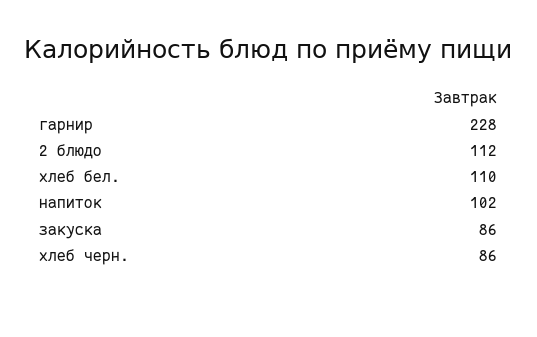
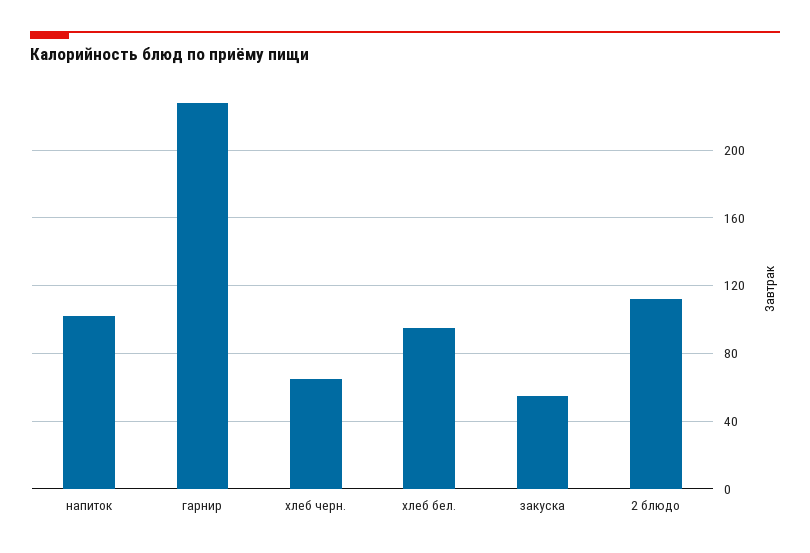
  {
    "гарнир": 228,
    "2 блюдо": 112,
-   "хлеб бел.": 110,
+   "хлеб бел.": 95,
    "напиток": 102,
-   "закуска": 86,
+   "закуска": 55,
-   "хлеб черн.": 86
+   "хлеб черн.": 65
  }

